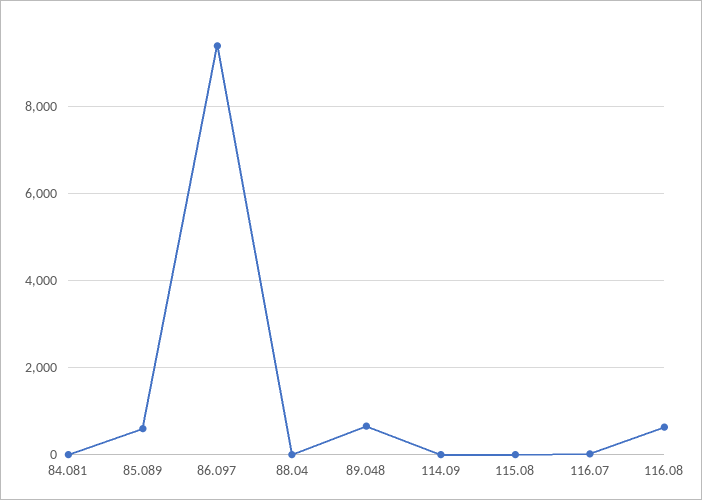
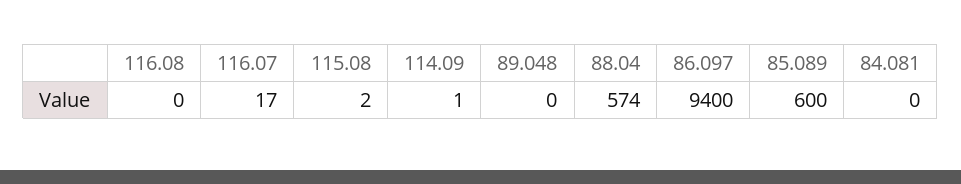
  {
    "84.081": 0,
    "85.089": 600,
    "86.097": 9400,
-   "88.04": 0,
+   "88.04": 574,
-   "89.048": 600,
+   "89.048": 0,
    "114.09": 1,
    "115.08": 2,
    "116.07": 17,
-   "116.08": 600
+   "116.08": 0
  }

